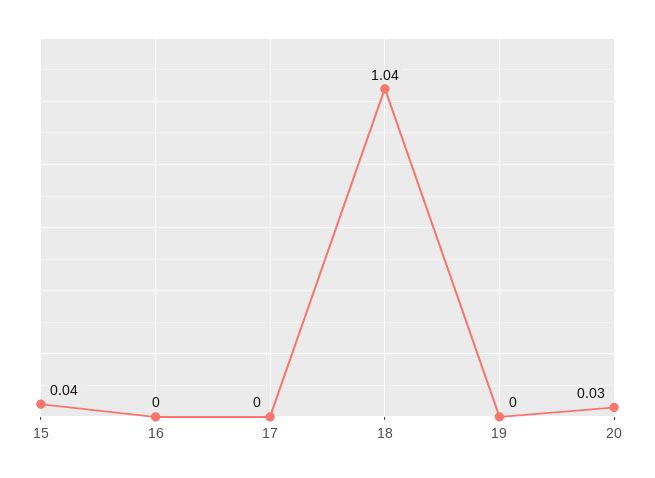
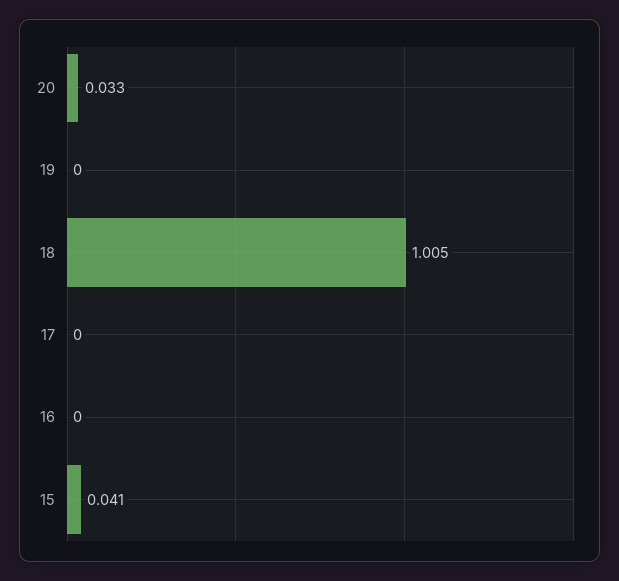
  {
    "15": 0.041,
    "16": 0,
    "17": 0,
-   "18": 1.04,
+   "18": 1.005,
    "19": 0,
    "20": 0.033
  }

